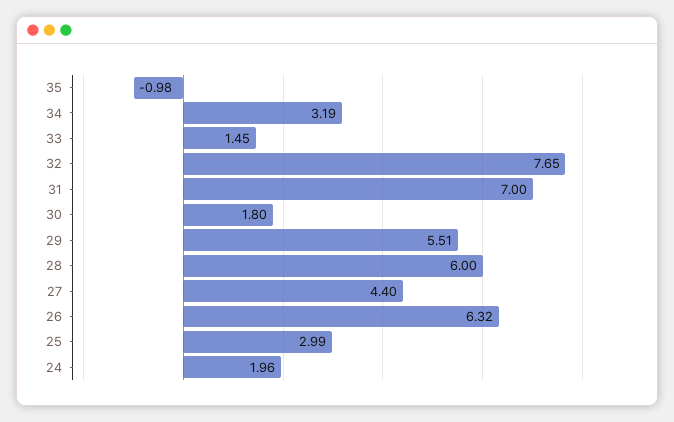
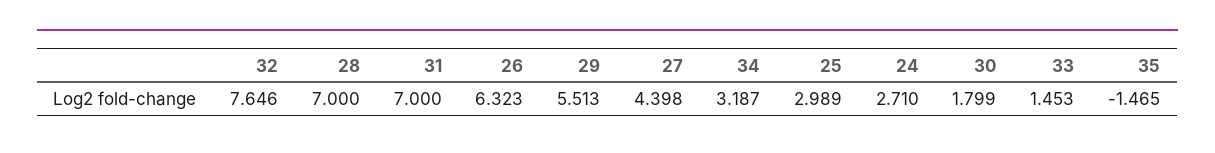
  {
-   "35": -0.98,
+   "35": -1.465,
    "34": 3.187,
    "33": 1.453,
    "32": 7.646,
    "31": 7,
    "30": 1.799,
    "29": 5.513,
-   "28": 6,
+   "28": 7,
    "27": 4.398,
    "26": 6.323,
    "25": 2.989,
-   "24": 1.96
+   "24": 2.71
  }

